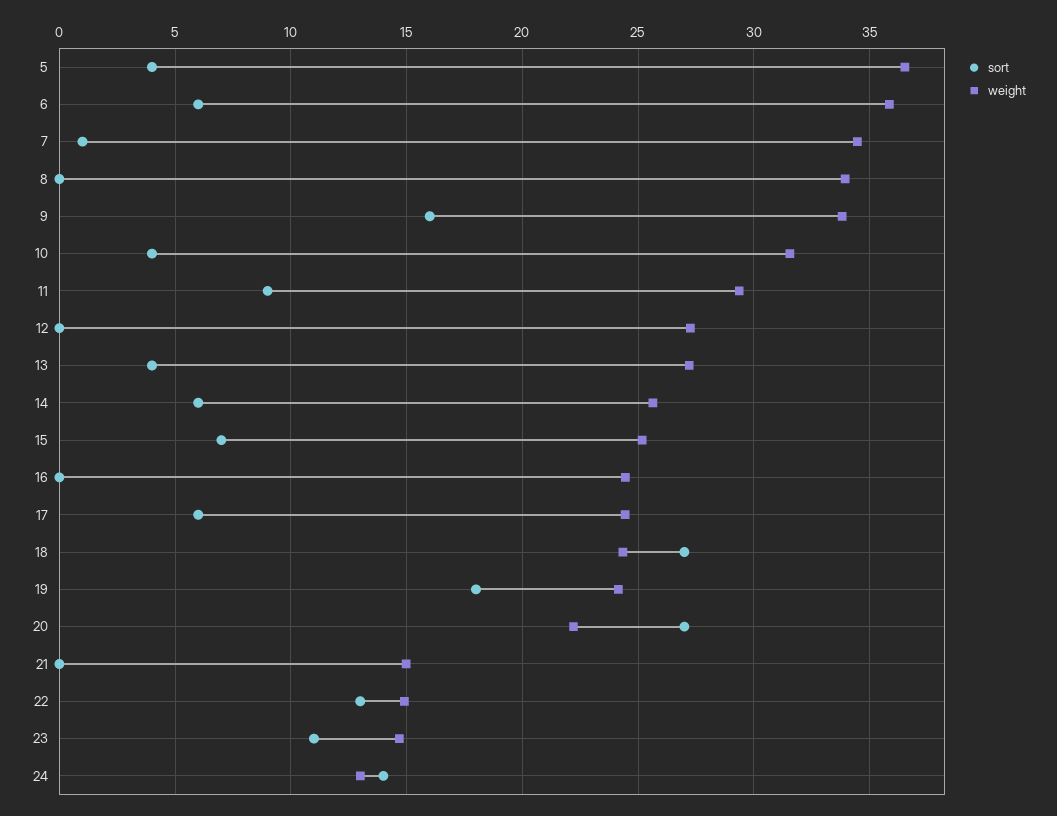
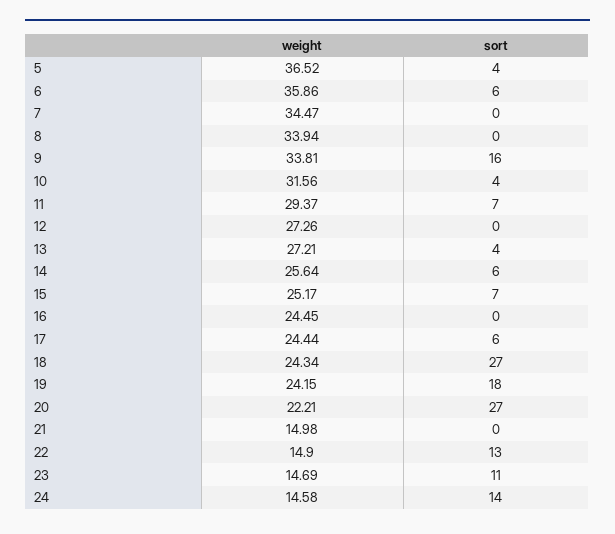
  {
    "sort": {
      "5": 4,
      "6": 6,
-     "7": 1,
+     "7": 0,
      "8": 0,
      "9": 16,
      "10": 4,
-     "11": 9,
+     "11": 7,
      "12": 0,
      "13": 4,
      "14": 6,
      "15": 7,
      "16": 0,
      "17": 6,
      "18": 27,
      "19": 18,
      "20": 27,
      "21": 0,
      "22": 13,
      "23": 11,
      "24": 14
    },
    "weight": {
      "5": 36.52,
      "6": 35.86,
      "7": 34.47,
      "8": 33.94,
      "9": 33.81,
      "10": 31.56,
      "11": 29.37,
      "12": 27.26,
      "13": 27.21,
      "14": 25.64,
      "15": 25.17,
      "16": 24.45,
      "17": 24.44,
      "18": 24.34,
      "19": 24.15,
      "20": 22.21,
      "21": 14.98,
      "22": 14.9,
      "23": 14.69,
-     "24": 13
+     "24": 14.58
    }
  }

